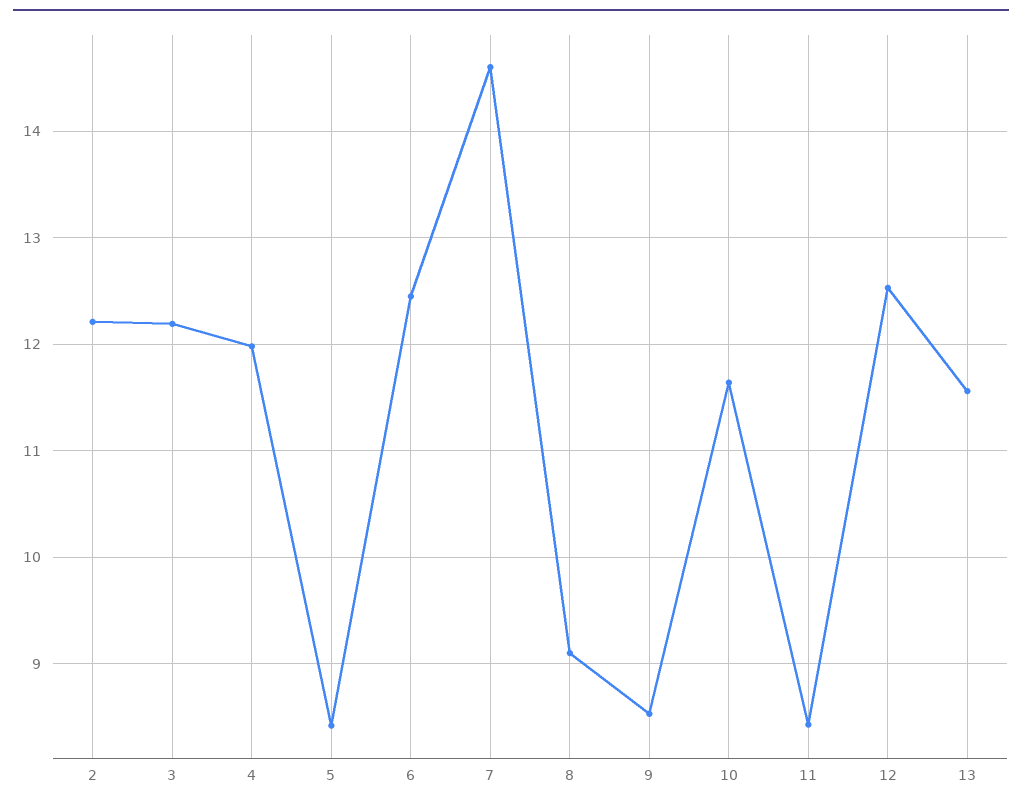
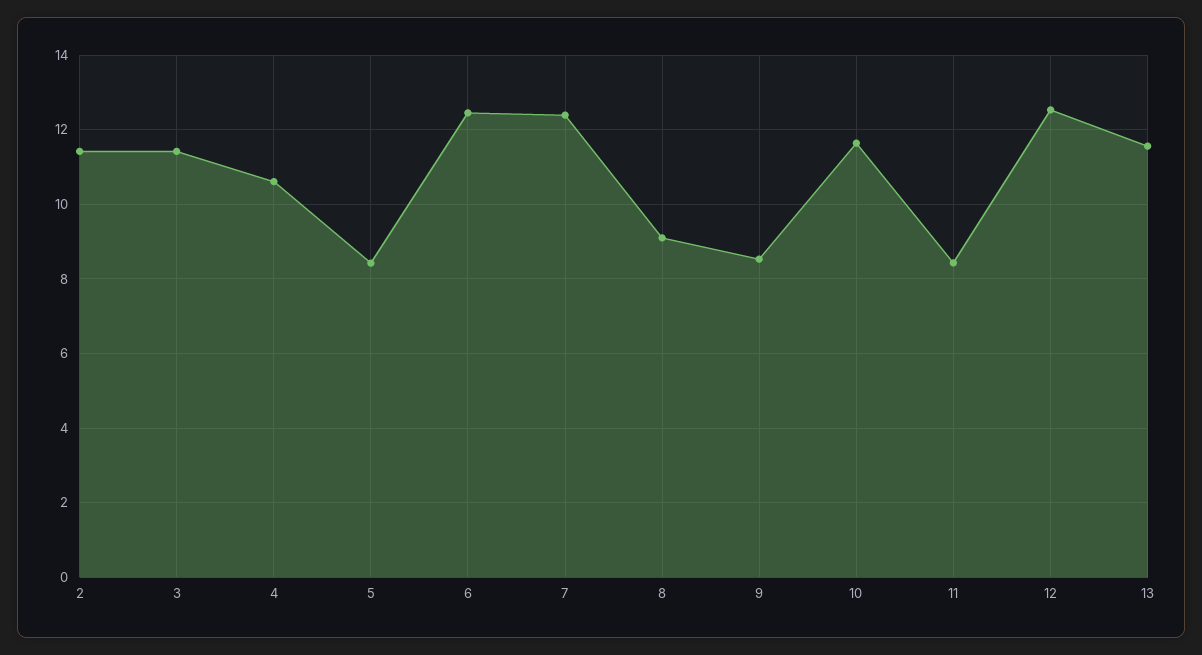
  {
-   "2": 12.2,
+   "2": 11.4,
-   "3": 12.2,
+   "3": 11.4,
-   "4": 12,
+   "4": 10.6,
    "5": 8.4,
    "6": 12.5,
-   "7": 14.6,
+   "7": 12.4,
    "8": 9.1,
    "9": 8.5,
    "10": 11.6,
    "11": 8.4,
    "12": 12.5,
    "13": 11.6
  }

